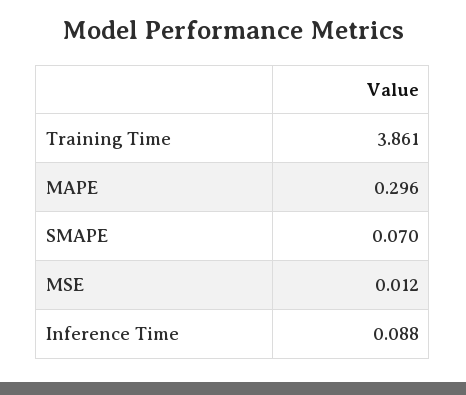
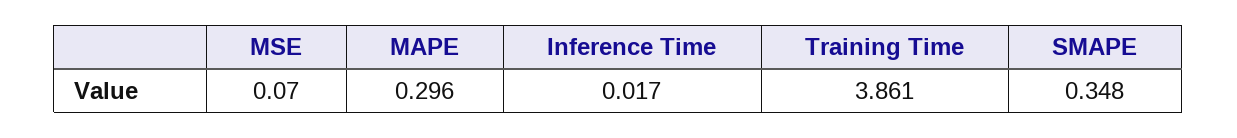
  {
    "Training Time": 3.861,
    "MAPE": 0.296,
-   "SMAPE": 0.07,
+   "SMAPE": 0.348,
-   "MSE": 0.012,
+   "MSE": 0.07,
-   "Inference Time": 0.088
+   "Inference Time": 0.017
  }

